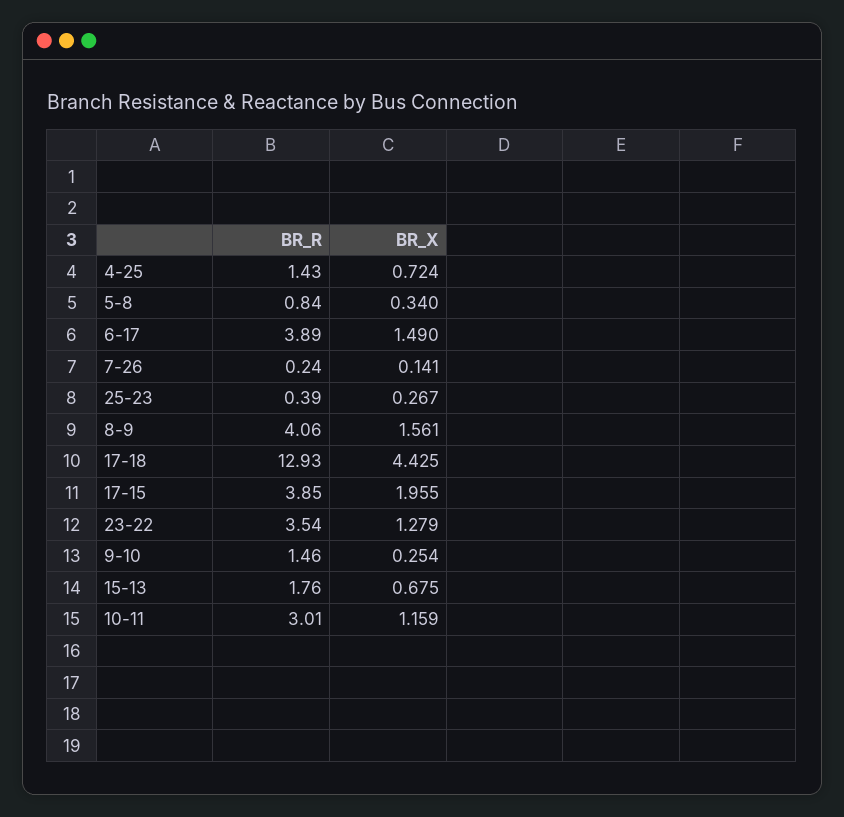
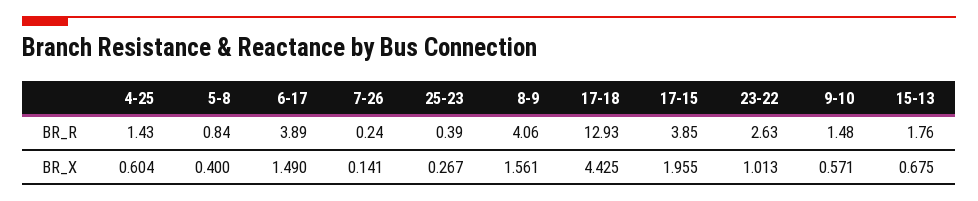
  {
    "BR_R": {
      "4-25": 1.43,
      "5-8": 0.84,
      "6-17": 3.89,
      "7-26": 0.24,
      "25-23": 0.39,
      "8-9": 4.06,
      "17-18": 12.93,
      "17-15": 3.85,
-     "23-22": 3.54,
+     "23-22": 2.63,
-     "9-10": 1.46,
+     "9-10": 1.48,
-     "15-13": 1.76,
+     "15-13": 1.76
-     "10-11": 3.01
    },
    "BR_X": {
-     "4-25": 0.724,
+     "4-25": 0.604,
-     "5-8": 0.34,
+     "5-8": 0.4,
      "6-17": 1.49,
      "7-26": 0.141,
      "25-23": 0.267,
      "8-9": 1.561,
      "17-18": 4.425,
      "17-15": 1.955,
-     "23-22": 1.279,
+     "23-22": 1.013,
-     "9-10": 0.254,
+     "9-10": 0.571,
-     "15-13": 0.675,
+     "15-13": 0.675
-     "10-11": 1.159
    }
  }

